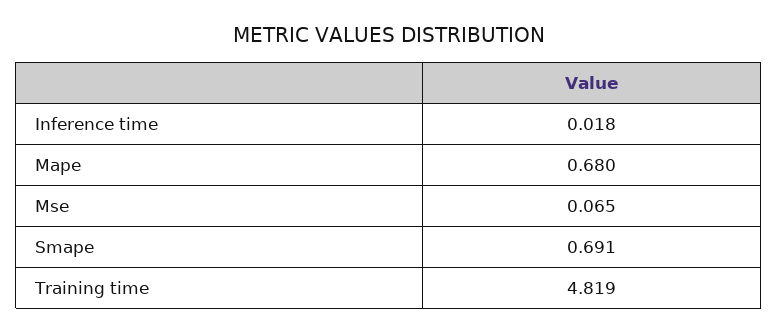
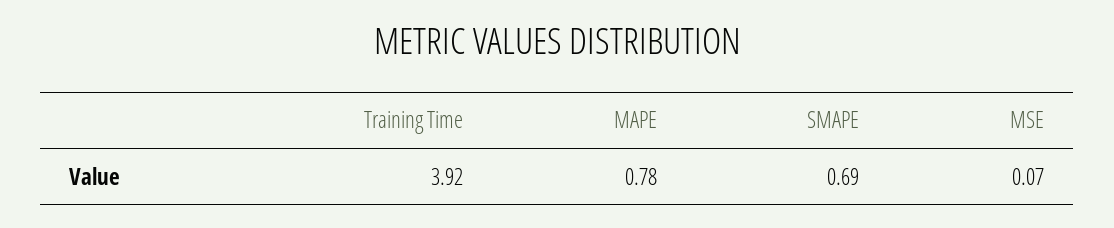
  {
-   "Inference time": 0.018,
-   "Mape": 0.68,
+   "Mape": 0.78,
    "Mse": 0.065,
    "Smape": 0.691,
-   "Training time": 4.819
+   "Training time": 3.92
  }

